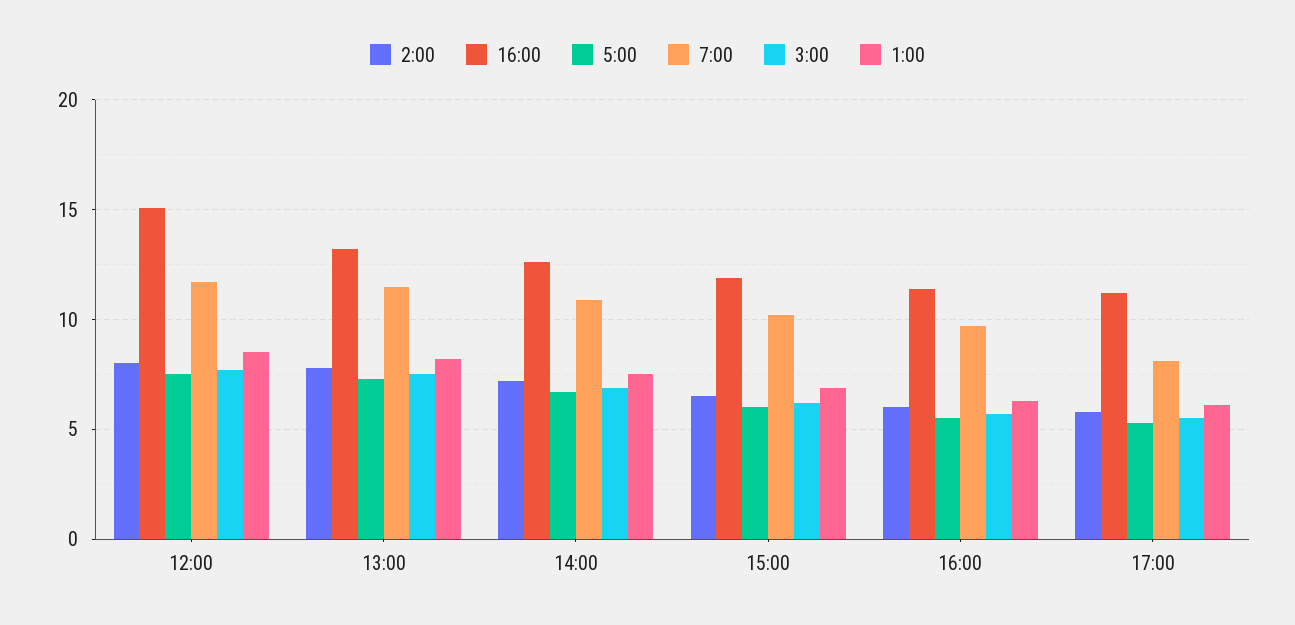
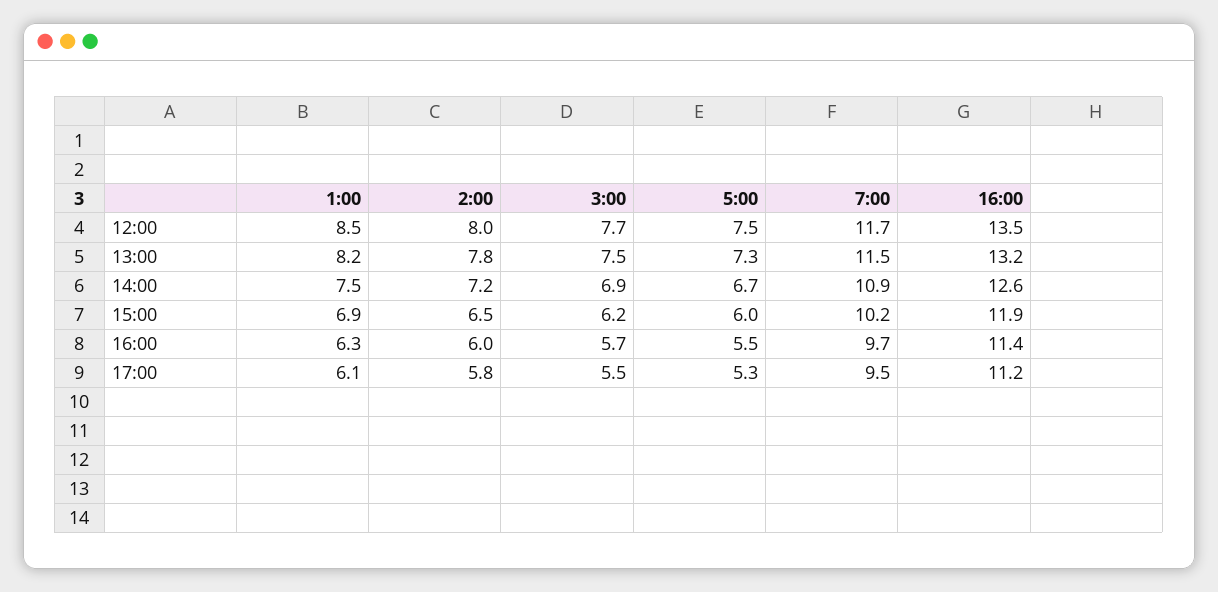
  {
    "2:00": {
      "12:00": 8,
      "13:00": 7.8,
      "14:00": 7.2,
      "15:00": 6.5,
      "16:00": 6,
      "17:00": 5.8
    },
    "16:00": {
-     "12:00": 15,
+     "12:00": 13.5,
      "13:00": 13.2,
      "14:00": 12.6,
      "15:00": 11.9,
      "16:00": 11.4,
      "17:00": 11.2
    },
    "5:00": {
      "12:00": 7.5,
      "13:00": 7.3,
      "14:00": 6.7,
      "15:00": 6,
      "16:00": 5.5,
      "17:00": 5.3
    },
    "7:00": {
      "12:00": 11.7,
      "13:00": 11.5,
      "14:00": 10.9,
      "15:00": 10.2,
      "16:00": 9.7,
-     "17:00": 8
+     "17:00": 9.5
    },
    "3:00": {
      "12:00": 7.7,
      "13:00": 7.5,
      "14:00": 6.9,
      "15:00": 6.2,
      "16:00": 5.7,
      "17:00": 5.5
    },
    "1:00": {
      "12:00": 8.5,
      "13:00": 8.2,
      "14:00": 7.5,
      "15:00": 6.9,
      "16:00": 6.3,
      "17:00": 6.1
    }
  }

